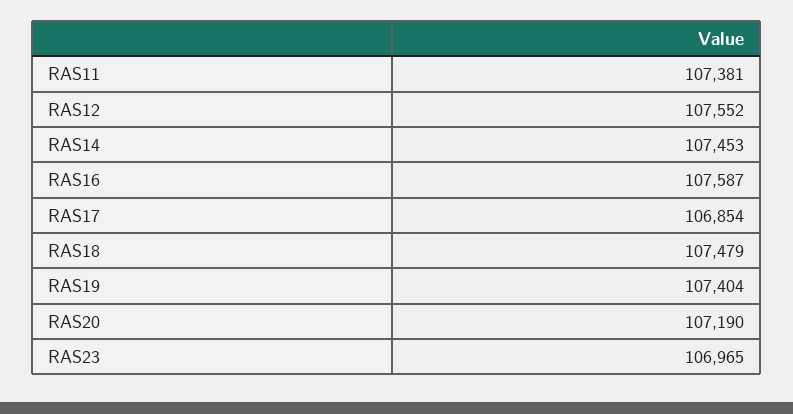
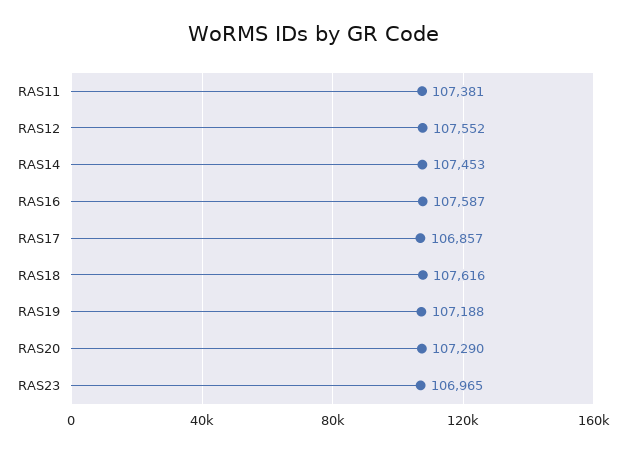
  {
    "RAS11": 107381,
    "RAS12": 107552,
    "RAS14": 107453,
    "RAS16": 107587,
-   "RAS17": 106854,
+   "RAS17": 106857,
-   "RAS18": 107479,
+   "RAS18": 107616,
-   "RAS19": 107404,
+   "RAS19": 107188,
-   "RAS20": 107190,
+   "RAS20": 107290,
    "RAS23": 106965
  }

